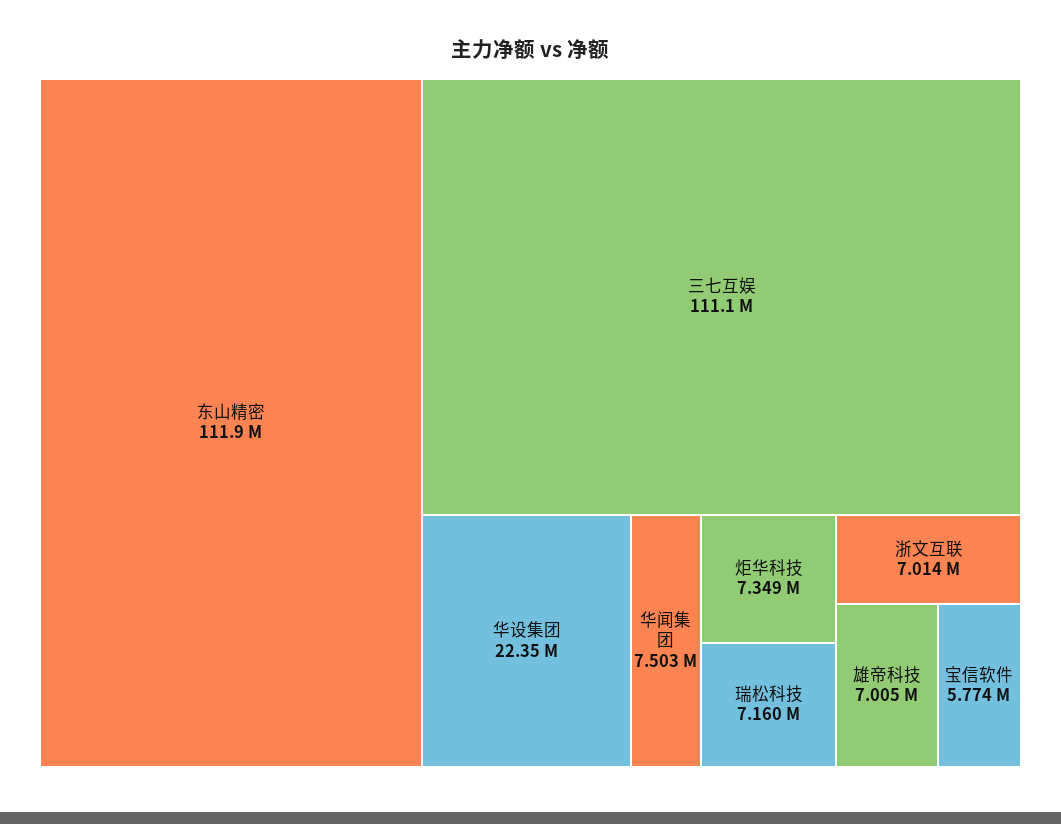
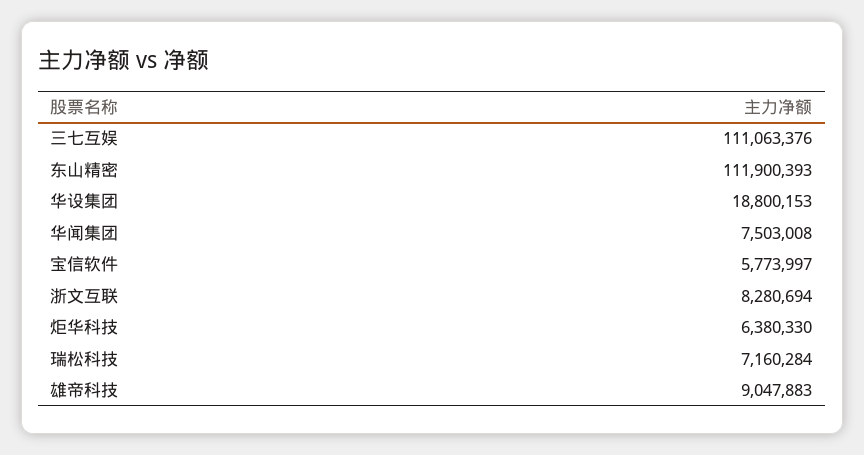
  {
    "东山精密": 111900393,
    "三七互娱": 111063376,
-   "华设集团": 22350000,
+   "华设集团": 18800153,
    "华闻集团": 7503008,
-   "炬华科技": 7349000,
+   "炬华科技": 6380330,
    "瑞松科技": 7160284,
-   "浙文互联": 7014000,
+   "浙文互联": 8280694,
-   "雄帝科技": 7005000,
+   "雄帝科技": 9047883,
    "宝信软件": 5773997
  }

